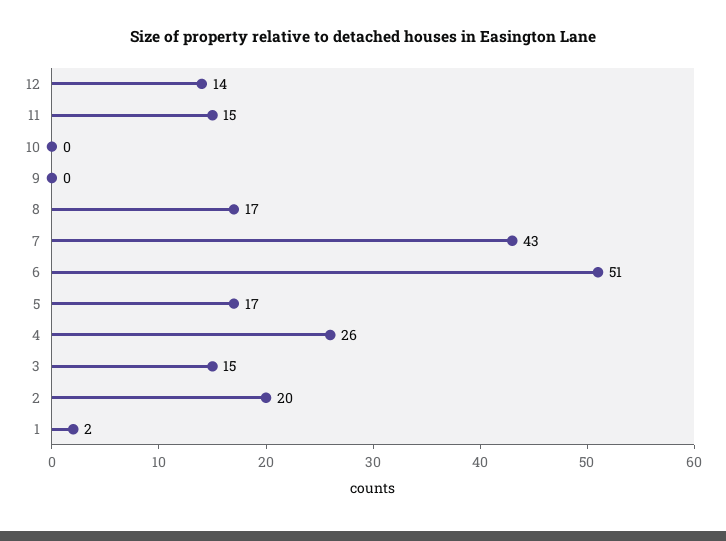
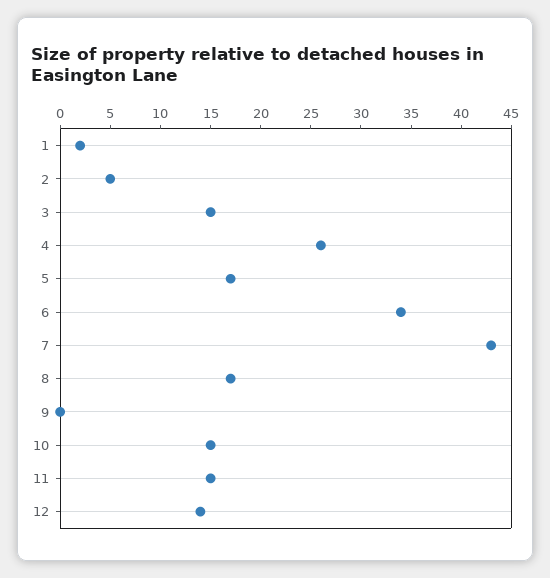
  {
    "12": 14,
    "11": 15,
-   "10": 0,
+   "10": 15,
    "9": 0,
    "8": 17,
    "7": 43,
-   "6": 51,
+   "6": 34,
    "5": 17,
    "4": 26,
    "3": 15,
-   "2": 20,
+   "2": 5,
    "1": 2
  }

